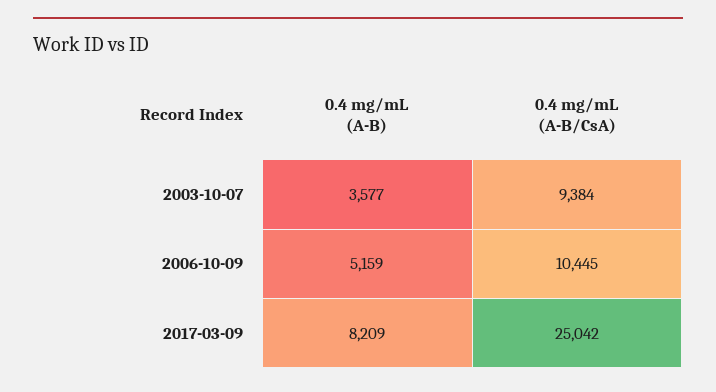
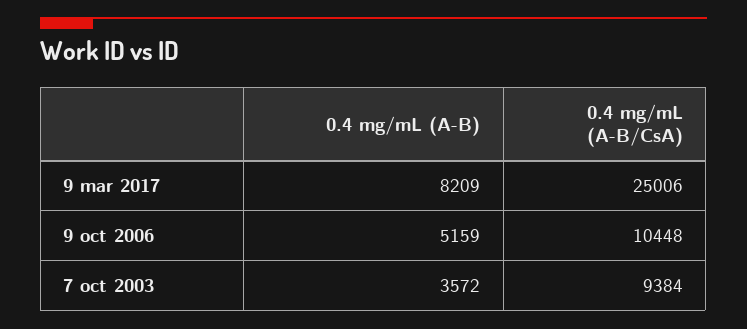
  {
    "0.4 mg/mL (A-B)": {
-     "2003-10-07": 3577,
+     "2003-10-07": 3572,
      "2006-10-09": 5159,
      "2017-03-09": 8209
    },
    "0.4 mg/mL (A-B/CsA)": {
      "2003-10-07": 9384,
-     "2006-10-09": 10445,
+     "2006-10-09": 10448,
-     "2017-03-09": 25042
+     "2017-03-09": 25006
    }
  }

